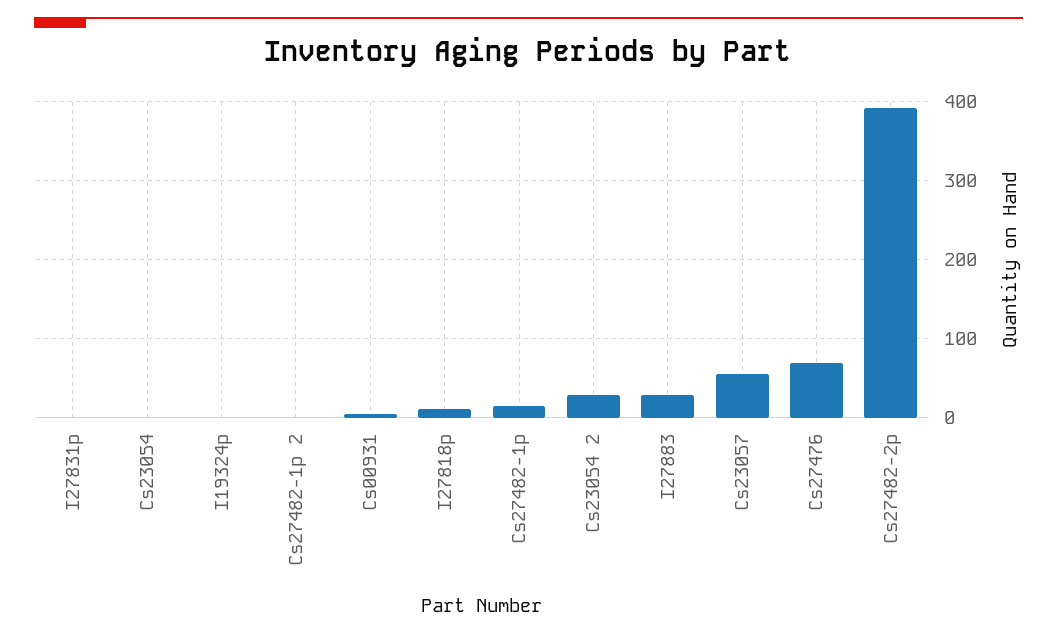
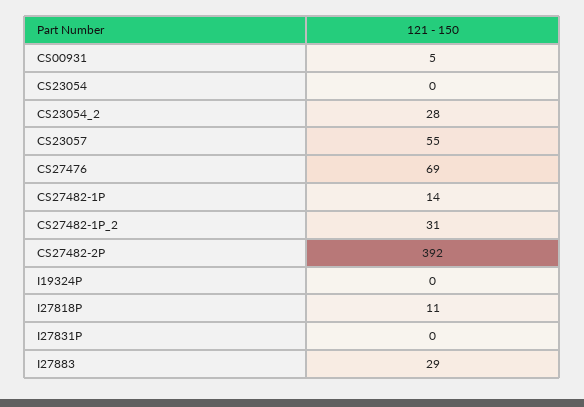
  {
    "I27831p": 0,
    "Cs23054": 0,
    "I19324p": 0,
-   "Cs27482-1p 2": 0,
+   "Cs27482-1p 2": 31,
    "Cs00931": 5,
    "I27818p": 11,
    "Cs27482-1p": 14,
    "Cs23054 2": 28,
    "I27883": 29,
    "Cs23057": 55,
    "Cs27476": 69,
    "Cs27482-2p": 392
  }

